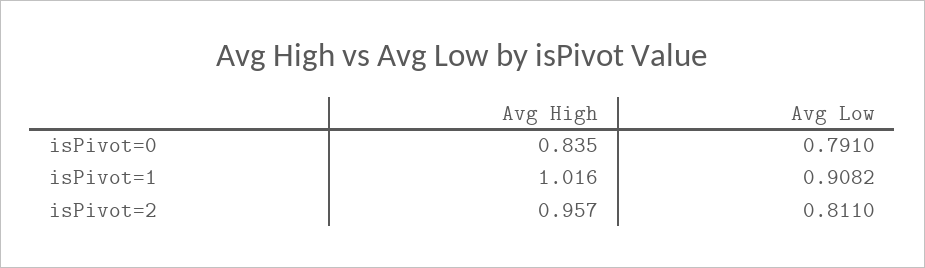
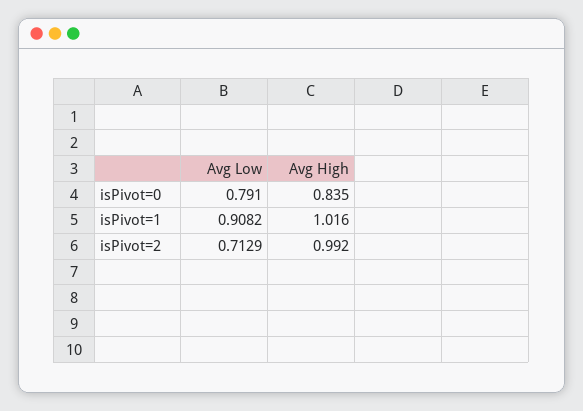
  {
    "Avg High": {
      "isPivot=0": 0.835,
      "isPivot=1": 1.016,
-     "isPivot=2": 0.957
+     "isPivot=2": 0.992
    },
    "Avg Low": {
      "isPivot=0": 0.791,
      "isPivot=1": 0.9082,
-     "isPivot=2": 0.811
+     "isPivot=2": 0.7129
    }
  }

